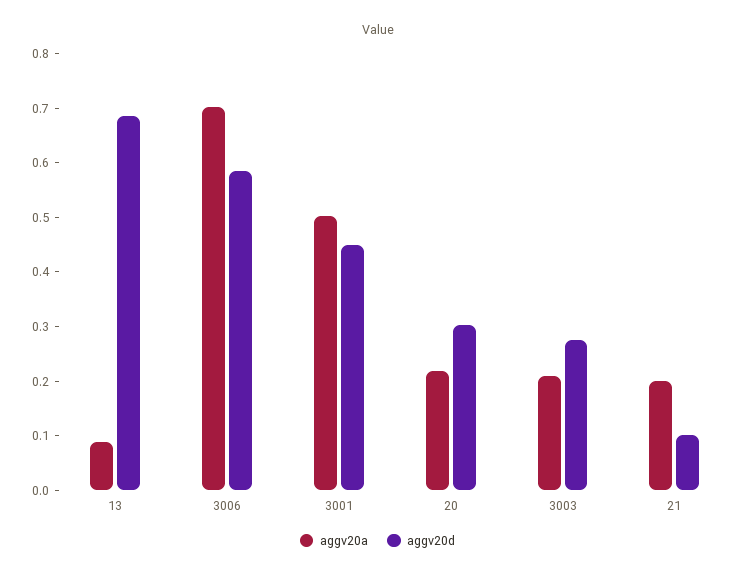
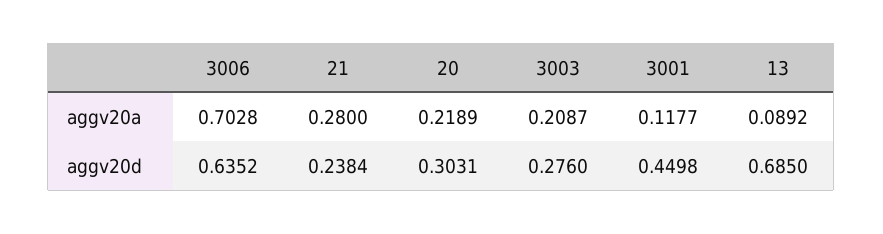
  {
    "aggv20a": {
      "13": 0.0892,
      "3006": 0.7028,
-     "3001": 0.5,
+     "3001": 0.1177,
      "20": 0.2189,
      "3003": 0.2087,
-     "21": 0.2
+     "21": 0.28
    },
    "aggv20d": {
      "13": 0.685,
-     "3006": 0.58,
+     "3006": 0.6352,
      "3001": 0.4498,
      "20": 0.3031,
      "3003": 0.276,
-     "21": 0.1
+     "21": 0.2384
    }
  }

